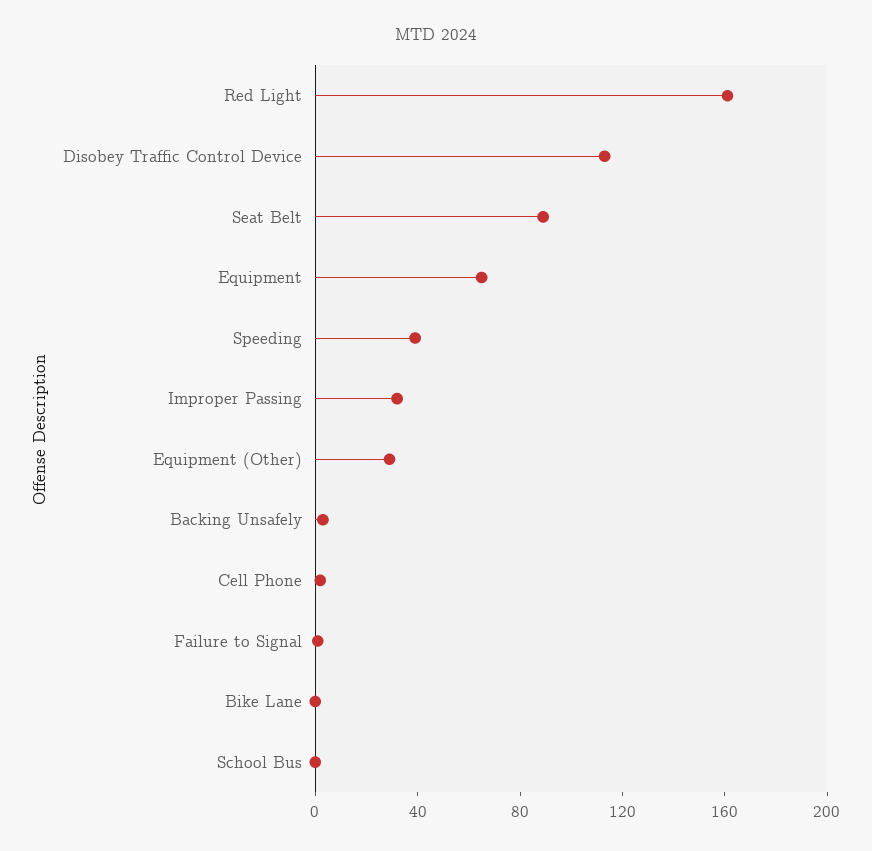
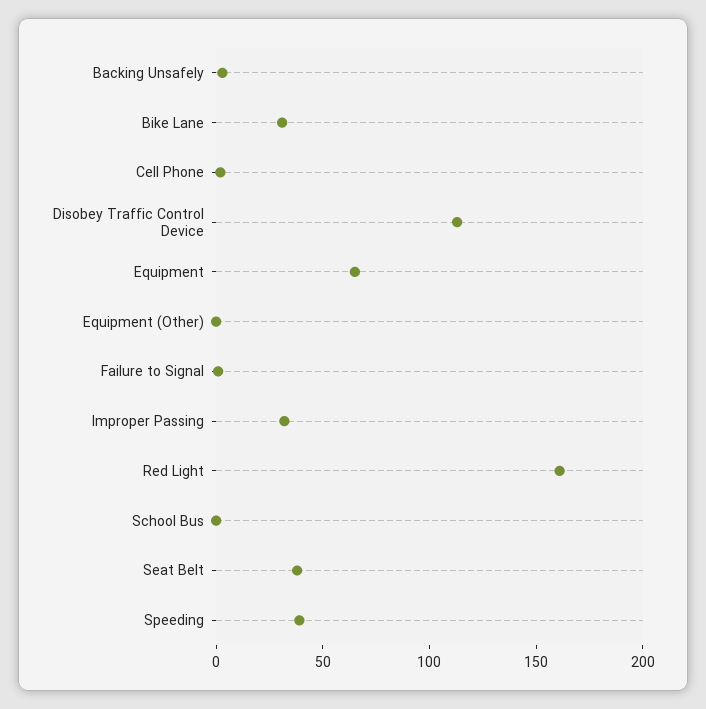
  {
    "Red Light": 160,
    "Disobey Traffic Control Device": 110,
-   "Seat Belt": 90,
+   "Seat Belt": 40,
    "Equipment": 70,
    "Speeding": 40,
    "Improper Passing": 30,
-   "Equipment (Other)": 30,
+   "Equipment (Other)": 0,
    "Backing Unsafely": 0,
    "Cell Phone": 0,
    "Failure to Signal": 0,
-   "Bike Lane": 0,
+   "Bike Lane": 30,
    "School Bus": 0
  }

